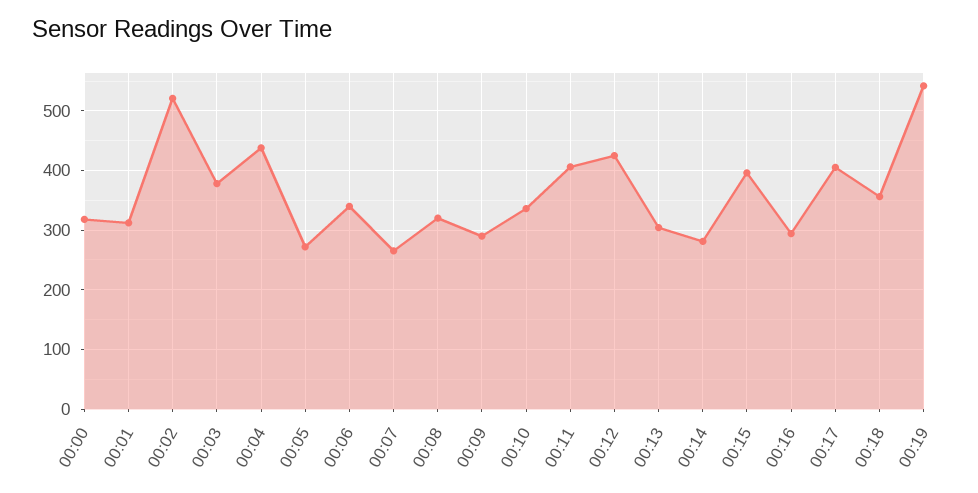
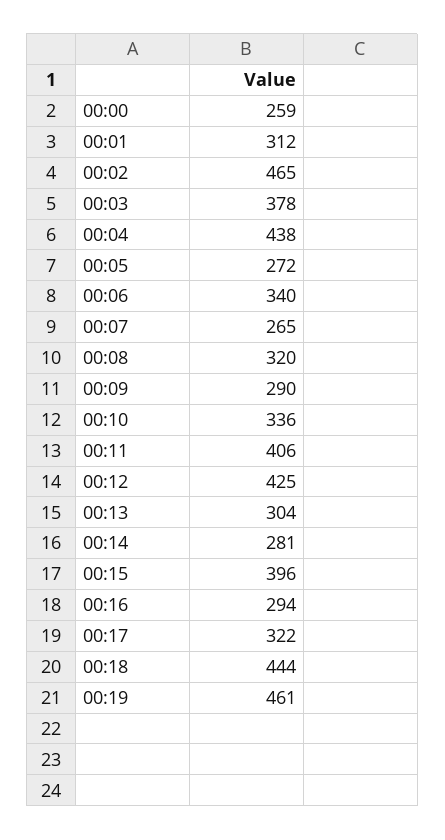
  {
-   "00:00": 320,
+   "00:00": 259,
    "00:01": 312,
-   "00:02": 520,
+   "00:02": 465,
    "00:03": 378,
    "00:04": 438,
    "00:05": 272,
    "00:06": 340,
    "00:07": 265,
    "00:08": 320,
    "00:09": 290,
    "00:10": 336,
    "00:11": 406,
    "00:12": 425,
    "00:13": 304,
    "00:14": 281,
    "00:15": 396,
    "00:16": 294,
-   "00:17": 400,
+   "00:17": 322,
-   "00:18": 360,
+   "00:18": 444,
-   "00:19": 540
+   "00:19": 461
  }

